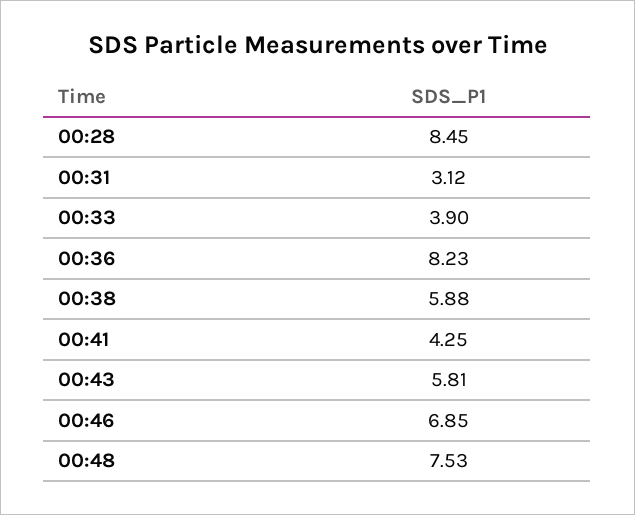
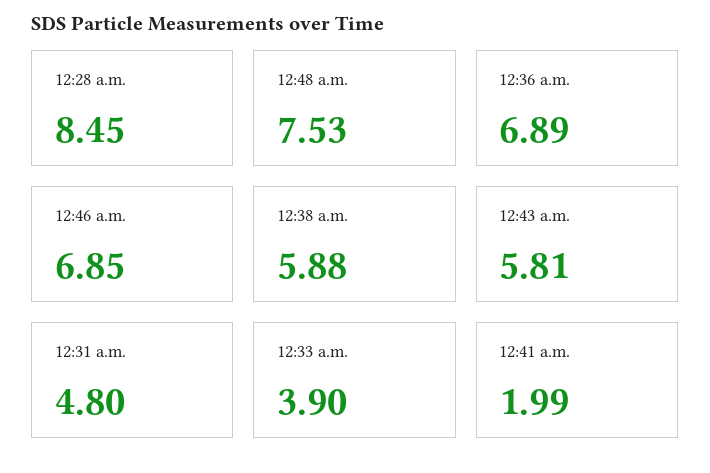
  {
    "00:28": 8.45,
-   "00:31": 3.12,
+   "00:31": 4.8,
    "00:33": 3.9,
-   "00:36": 8.23,
+   "00:36": 6.89,
    "00:38": 5.88,
-   "00:41": 4.25,
+   "00:41": 1.99,
    "00:43": 5.81,
    "00:46": 6.85,
    "00:48": 7.53
  }

